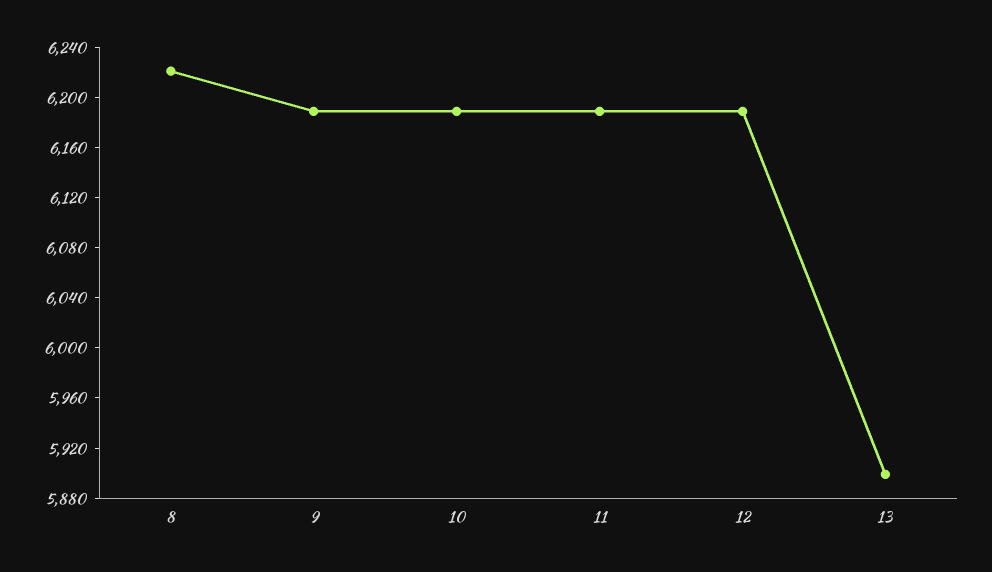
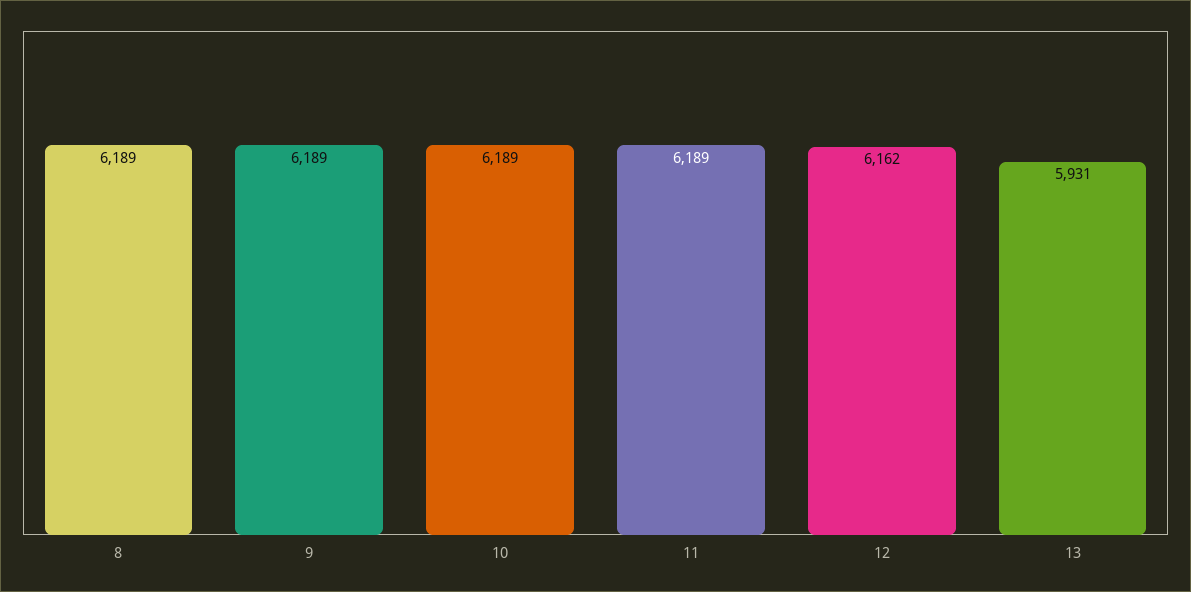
  {
-   "8": 6220,
+   "8": 6189,
    "9": 6189,
    "10": 6189,
    "11": 6189,
-   "12": 6190,
+   "12": 6162,
-   "13": 5900
+   "13": 5931
  }

